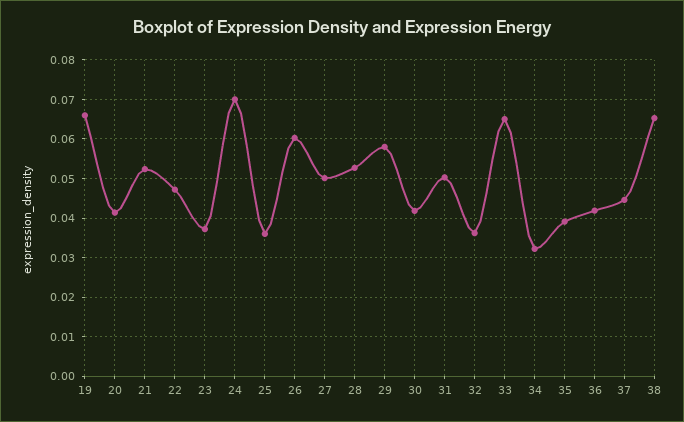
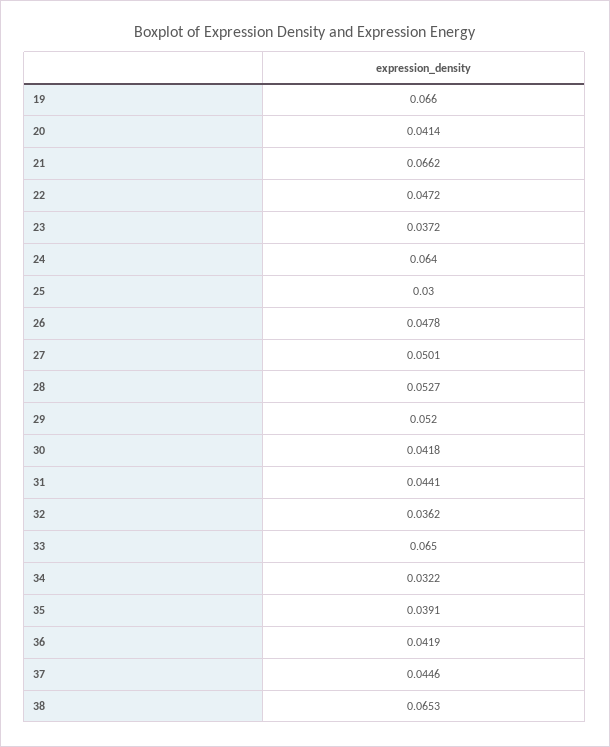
  {
    "19": 0.066,
    "20": 0.0414,
-   "21": 0.052,
+   "21": 0.0662,
    "22": 0.0472,
    "23": 0.0372,
-   "24": 0.07,
+   "24": 0.064,
-   "25": 0.036,
+   "25": 0.03,
-   "26": 0.06,
+   "26": 0.0478,
    "27": 0.0501,
    "28": 0.0527,
-   "29": 0.058,
+   "29": 0.052,
    "30": 0.0418,
-   "31": 0.05,
+   "31": 0.0441,
    "32": 0.0362,
    "33": 0.065,
    "34": 0.0322,
    "35": 0.0391,
    "36": 0.0419,
    "37": 0.0446,
    "38": 0.0653
  }

